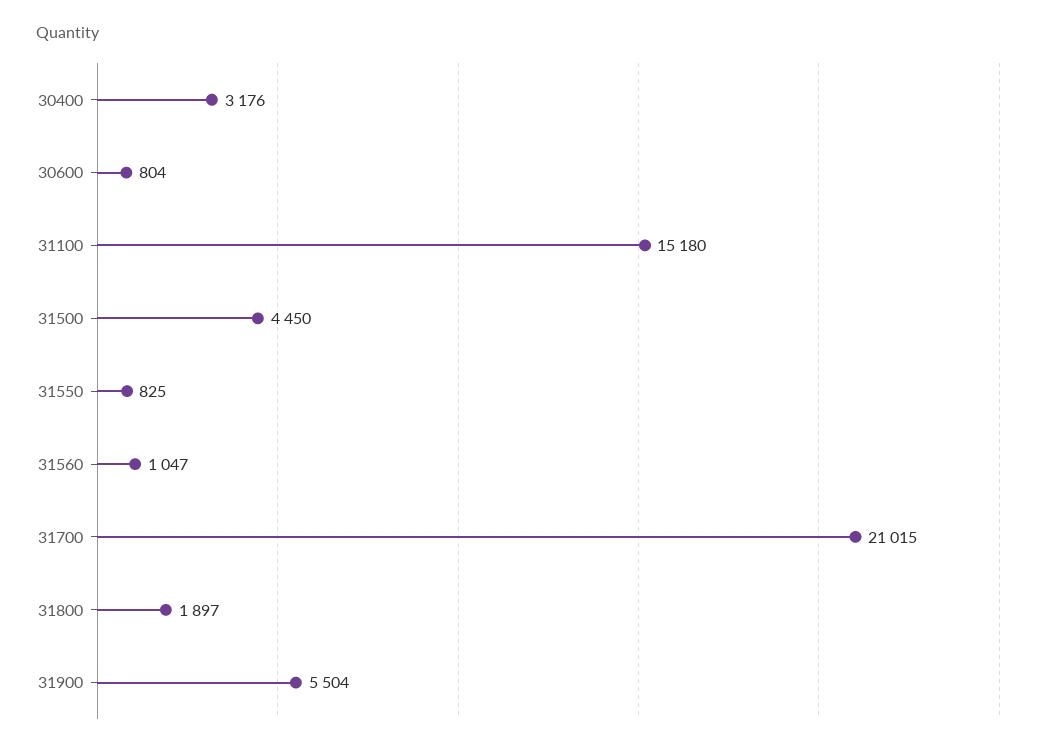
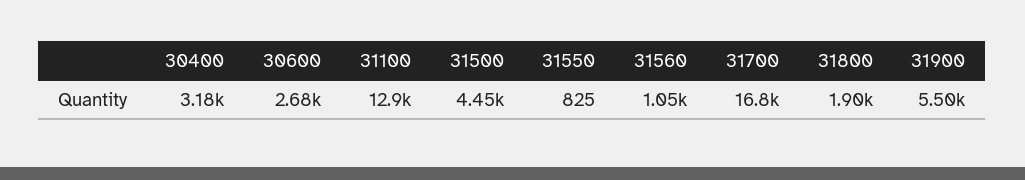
  {
    "30400": 3176,
-   "30600": 804,
+   "30600": 2680,
-   "31100": 15180,
+   "31100": 12900,
    "31500": 4450,
    "31550": 825,
    "31560": 1047,
-   "31700": 21015,
+   "31700": 16800,
    "31800": 1897,
    "31900": 5504
  }

